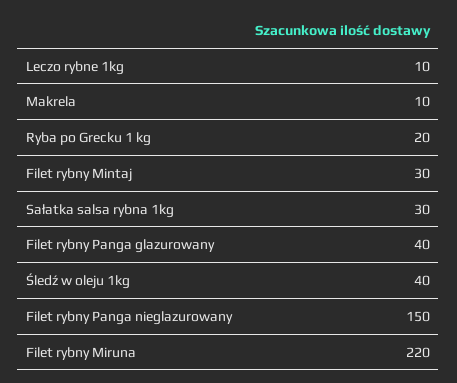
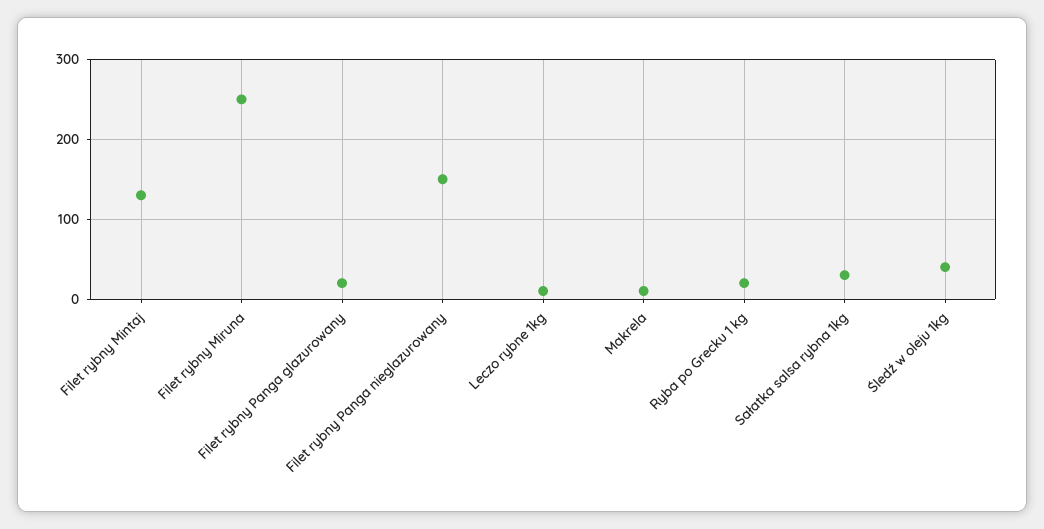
  {
    "Leczo rybne 1kg": 10,
    "Makrela": 10,
    "Ryba po Grecku 1 kg": 20,
-   "Filet rybny Mintaj": 30,
+   "Filet rybny Mintaj": 130,
    "Sałatka salsa rybna 1kg": 30,
-   "Filet rybny Panga glazurowany": 40,
+   "Filet rybny Panga glazurowany": 20,
    "Śledź w oleju 1kg": 40,
    "Filet rybny Panga nieglazurowany": 150,
-   "Filet rybny Miruna": 220
+   "Filet rybny Miruna": 250
  }

